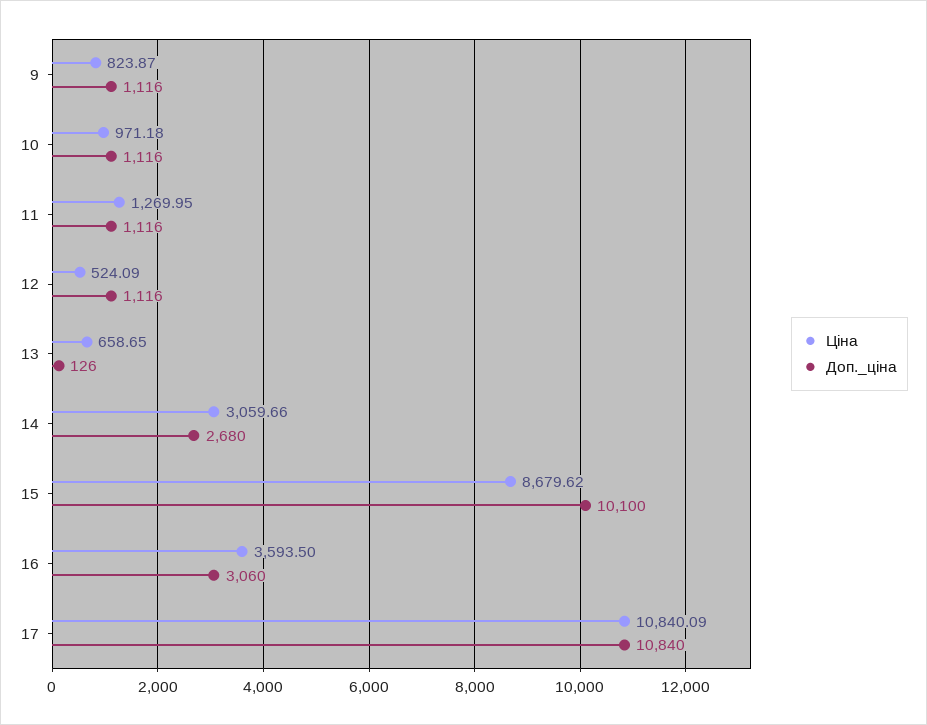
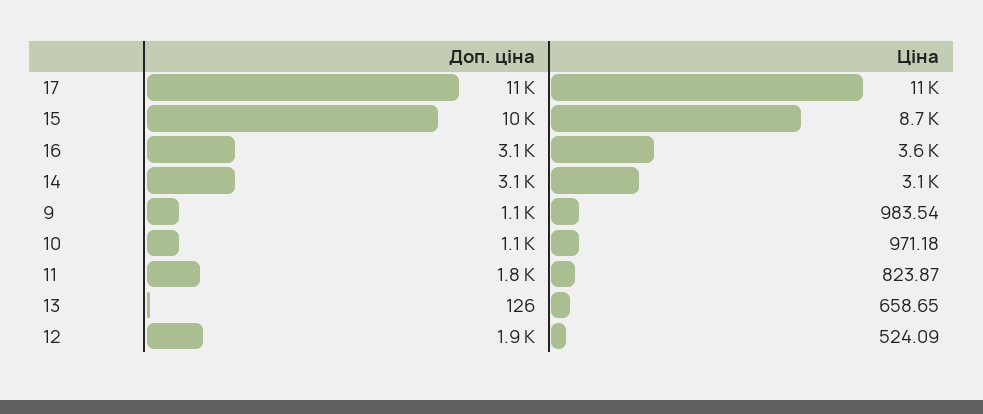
  {
    "Ціна": {
-     "9": 823.87,
+     "9": 983.54,
      "10": 971.18,
-     "11": 1269.95,
+     "11": 823.87,
      "12": 524.09,
      "13": 658.65,
      "14": 3059.66,
      "15": 8679.62,
      "16": 3593.5,
      "17": 10840.09
    },
    "Доп._ціна": {
      "9": 1116,
      "10": 1116,
-     "11": 1116,
+     "11": 1800,
-     "12": 1116,
+     "12": 1900,
      "13": 126,
-     "14": 2680,
+     "14": 3100,
      "15": 10100,
      "16": 3060,
      "17": 10840
    }
  }

